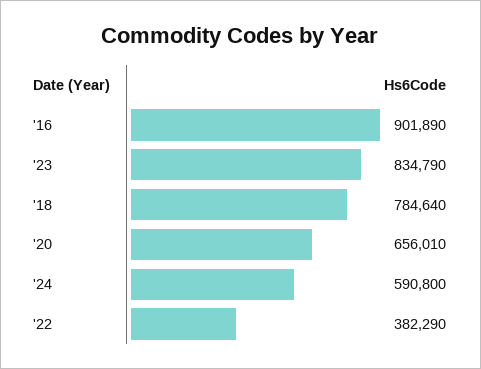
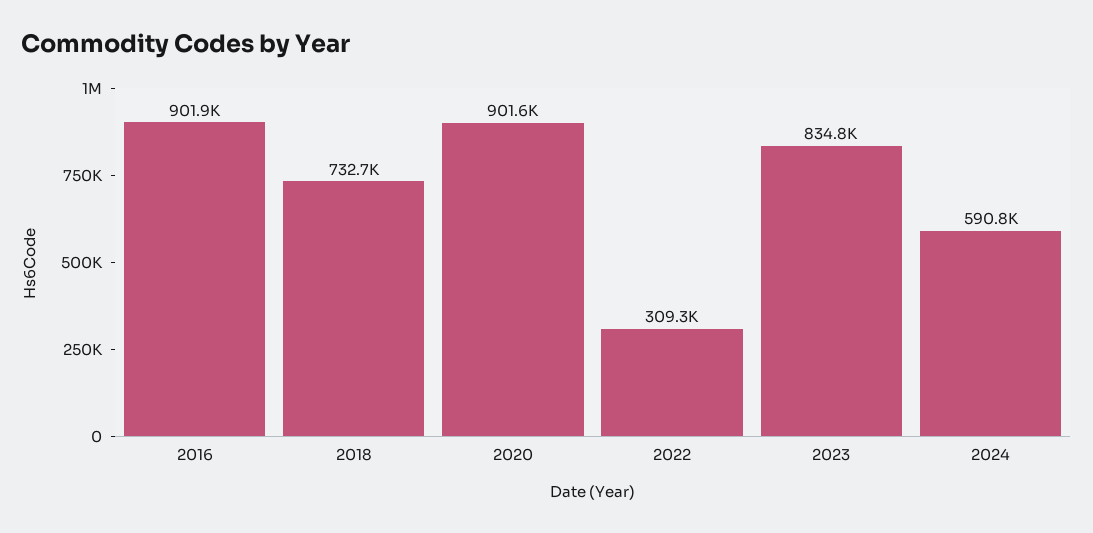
  {
    "'16": 901890,
    "'23": 834790,
-   "'18": 784640,
+   "'18": 732700,
-   "'20": 656010,
+   "'20": 901600,
    "'24": 590800,
-   "'22": 382290
+   "'22": 309300
  }

